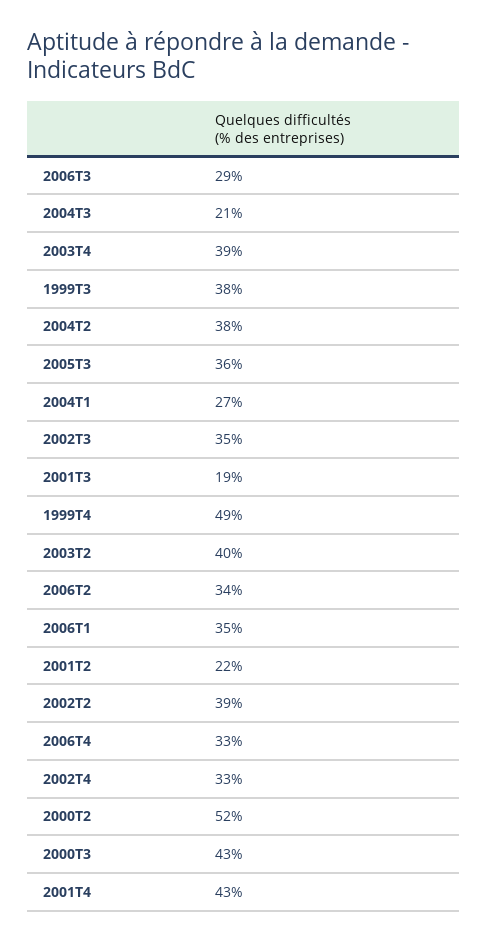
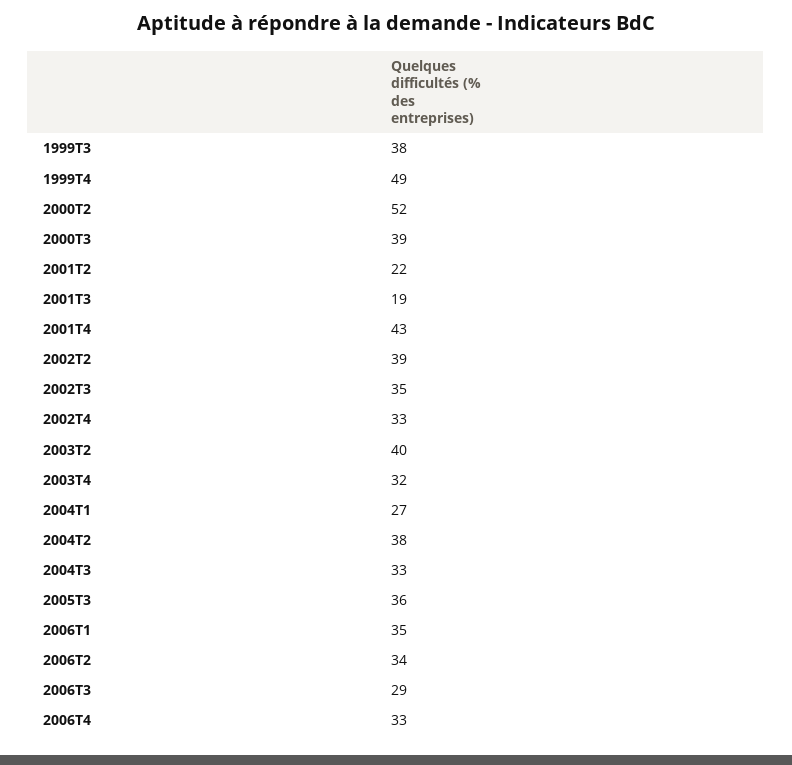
  {
    "2006T3": 29,
-   "2004T3": 21,
+   "2004T3": 33,
-   "2003T4": 39,
+   "2003T4": 32,
    "1999T3": 38,
    "2004T2": 38,
    "2005T3": 36,
    "2004T1": 27,
    "2002T3": 35,
    "2001T3": 19,
    "1999T4": 49,
    "2003T2": 40,
    "2006T2": 34,
    "2006T1": 35,
    "2001T2": 22,
    "2002T2": 39,
    "2006T4": 33,
    "2002T4": 33,
    "2000T2": 52,
-   "2000T3": 43,
+   "2000T3": 39,
    "2001T4": 43
  }

